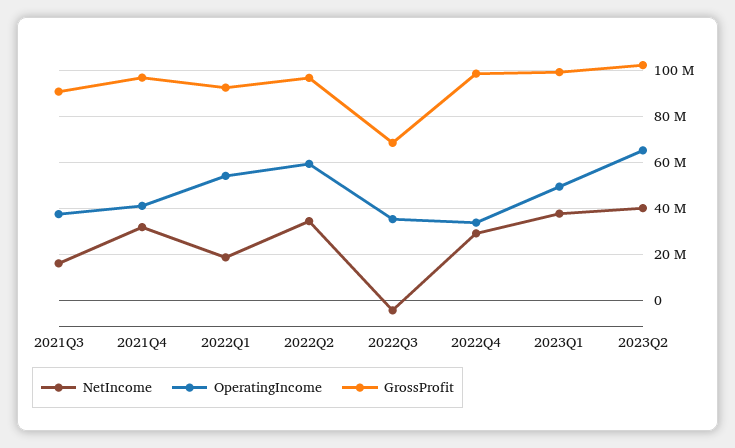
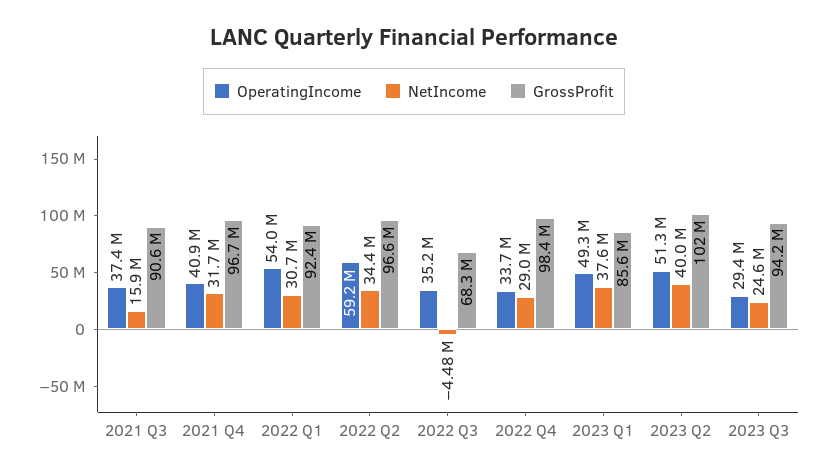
  {
    "NetIncome": {
      "2021Q3": 15900000,
      "2021Q4": 31700000,
-     "2022Q1": 20000000,
+     "2022Q1": 30700000,
      "2022Q2": 34400000,
      "2022Q3": -4480000,
      "2022Q4": 29000000,
      "2023Q1": 37600000,
-     "2023Q2": 40000000
+     "2023Q2": 40000000,
+     "2023 Q3": 24600000
    },
    "OperatingIncome": {
      "2021Q3": 37400000,
      "2021Q4": 40900000,
      "2022Q1": 54000000,
      "2022Q2": 59200000,
      "2022Q3": 35200000,
      "2022Q4": 33700000,
      "2023Q1": 49300000,
-     "2023Q2": 65000000
+     "2023Q2": 51300000,
+     "2023 Q3": 29400000
    },
    "GrossProfit": {
      "2021Q3": 90600000,
      "2021Q4": 96700000,
      "2022Q1": 92400000,
      "2022Q2": 96600000,
      "2022Q3": 68300000,
      "2022Q4": 98400000,
-     "2023Q1": 100000000,
+     "2023Q1": 85600000,
-     "2023Q2": 102000000
+     "2023Q2": 102000000,
+     "2023 Q3": 94200000
    }
  }

